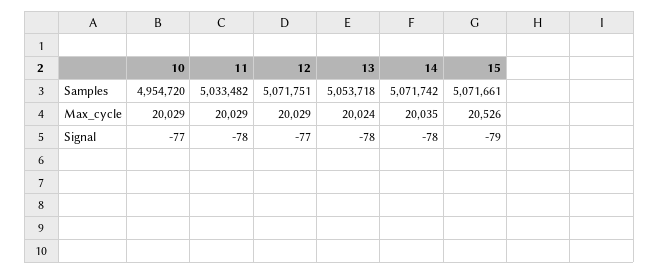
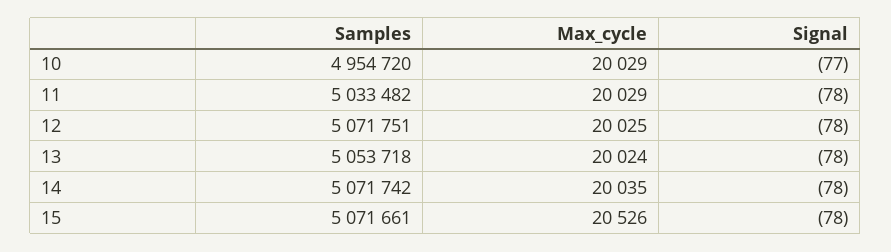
  {
    "10": {
      "Samples": 4954720,
      "Max_cycle": 20029,
      "Signal": -77
    },
    "11": {
      "Samples": 5033482,
      "Max_cycle": 20029,
      "Signal": -78
    },
    "12": {
      "Samples": 5071751,
-     "Max_cycle": 20029,
+     "Max_cycle": 20025,
-     "Signal": -77
+     "Signal": -78
    },
    "13": {
      "Samples": 5053718,
      "Max_cycle": 20024,
      "Signal": -78
    },
    "14": {
      "Samples": 5071742,
      "Max_cycle": 20035,
      "Signal": -78
    },
    "15": {
      "Samples": 5071661,
      "Max_cycle": 20526,
-     "Signal": -79
+     "Signal": -78
    }
  }

